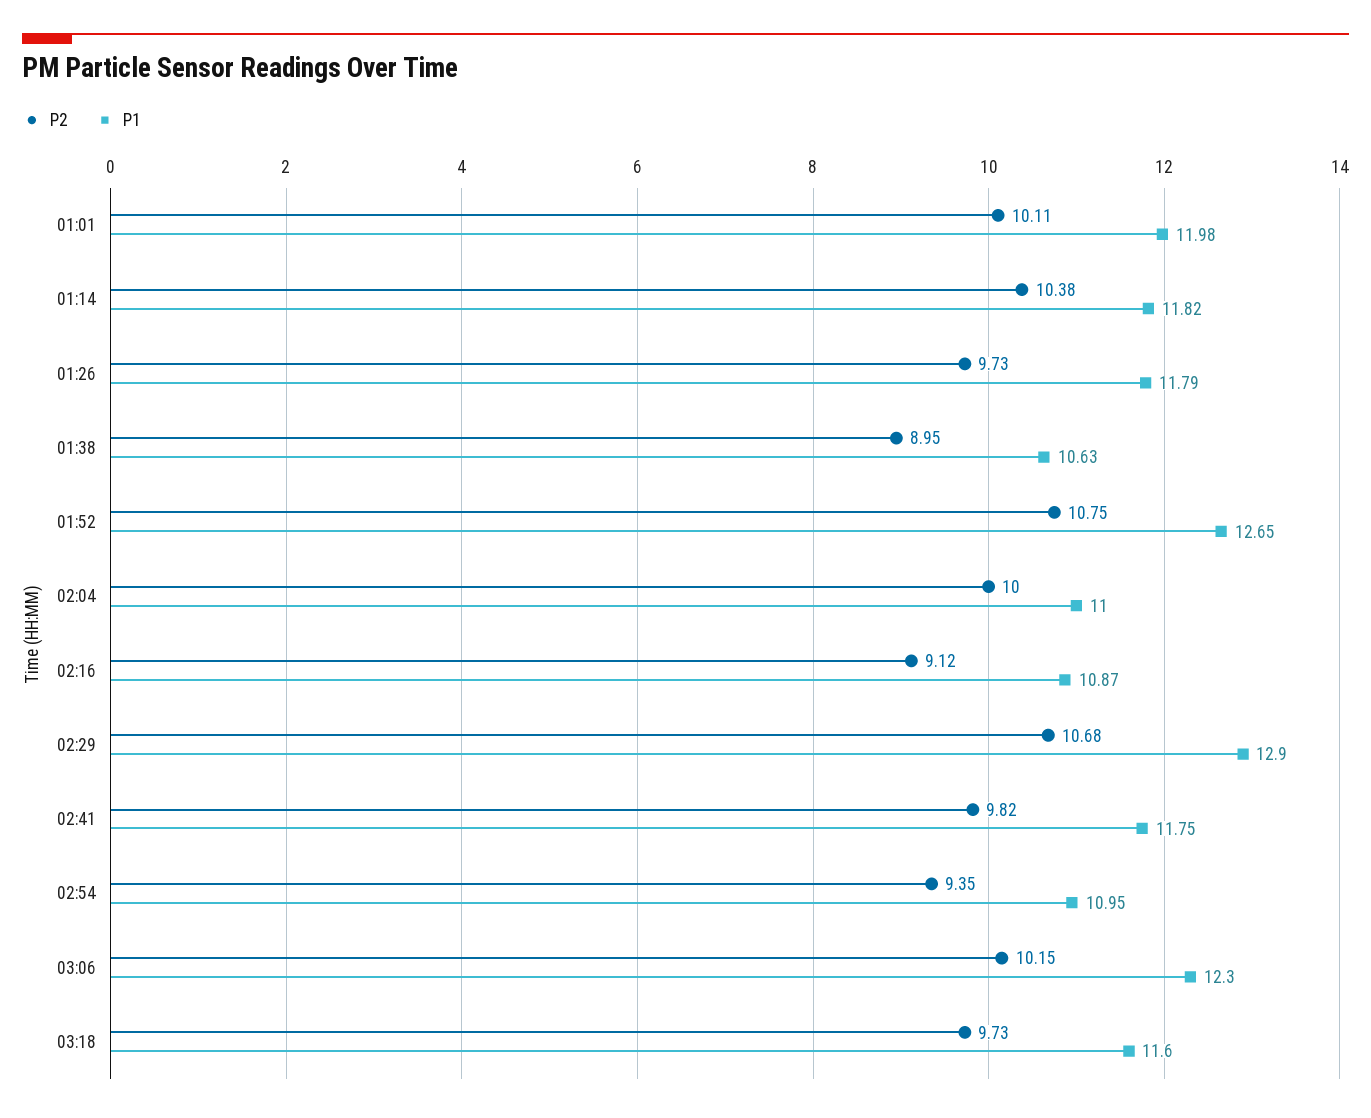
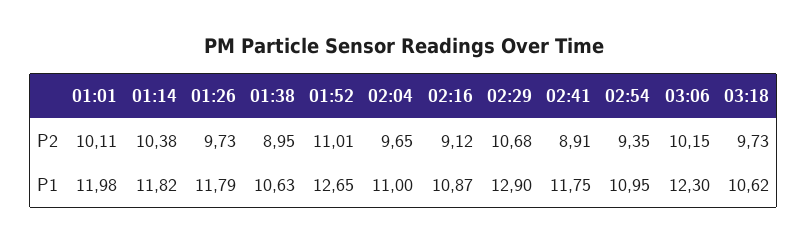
  {
    "P2": {
      "01:01": 10.11,
      "01:14": 10.38,
      "01:26": 9.73,
      "01:38": 8.95,
-     "01:52": 10.75,
+     "01:52": 11.01,
-     "02:04": 10,
+     "02:04": 9.65,
      "02:16": 9.12,
      "02:29": 10.68,
-     "02:41": 9.82,
+     "02:41": 8.91,
      "02:54": 9.35,
      "03:06": 10.15,
      "03:18": 9.73
    },
    "P1": {
      "01:01": 11.98,
      "01:14": 11.82,
      "01:26": 11.79,
      "01:38": 10.63,
      "01:52": 12.65,
      "02:04": 11,
      "02:16": 10.87,
      "02:29": 12.9,
      "02:41": 11.75,
      "02:54": 10.95,
      "03:06": 12.3,
-     "03:18": 11.6
+     "03:18": 10.62
    }
  }

